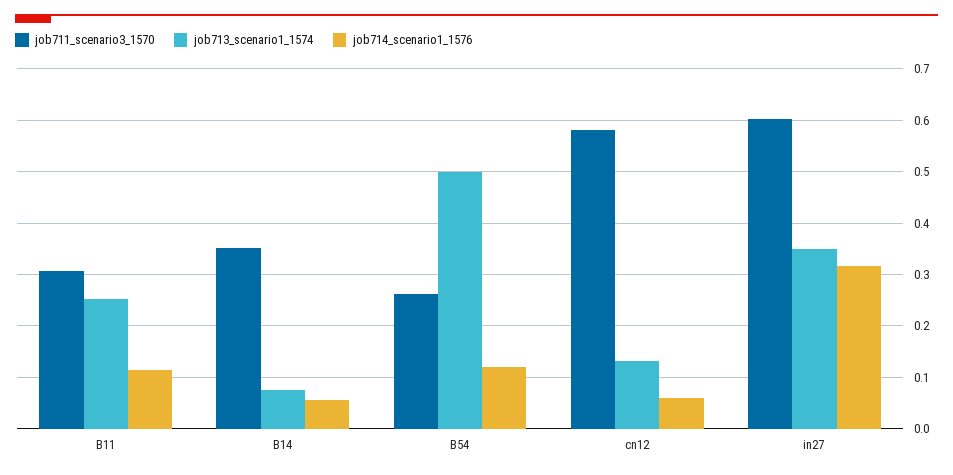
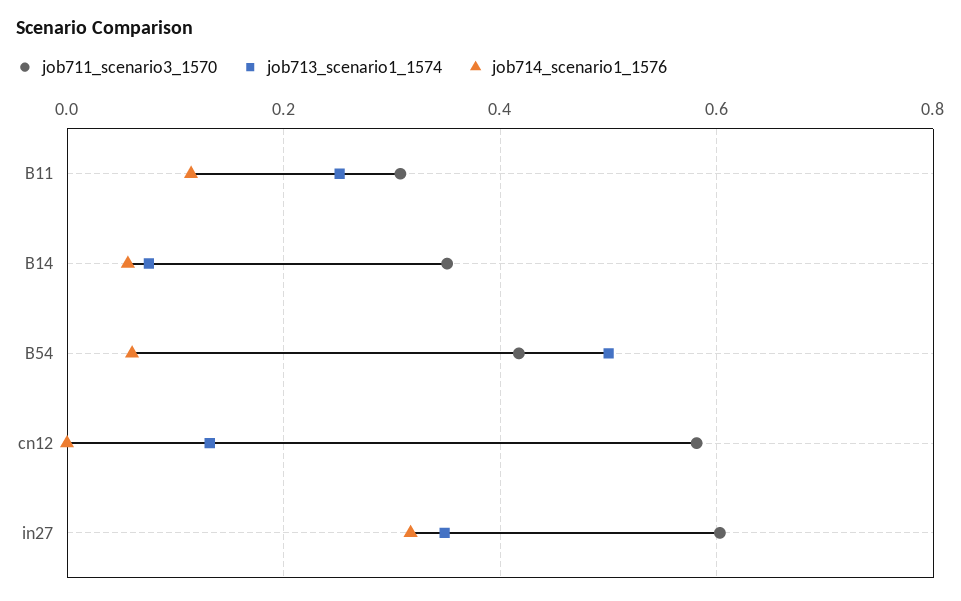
  {
    "job711_scenario3_1570": {
      "B11": 0.3,
      "B14": 0.36,
-     "B54": 0.26,
+     "B54": 0.42,
      "cn12": 0.58,
      "in27": 0.6
    },
    "job713_scenario1_1574": {
      "B11": 0.26,
      "B14": 0.08,
      "B54": 0.5,
      "cn12": 0.14,
      "in27": 0.34
    },
    "job714_scenario1_1576": {
      "B11": 0.12,
      "B14": 0.06,
-     "B54": 0.12,
+     "B54": 0.06,
-     "cn12": 0.06,
+     "cn12": 0,
      "in27": 0.32
    }
  }

